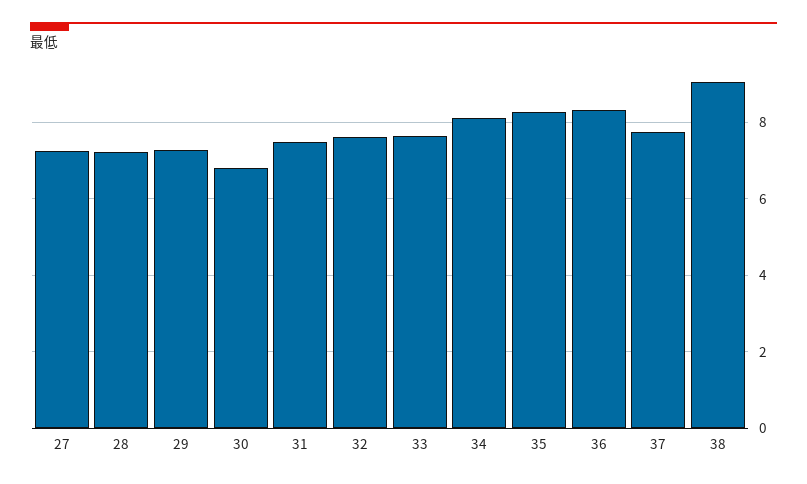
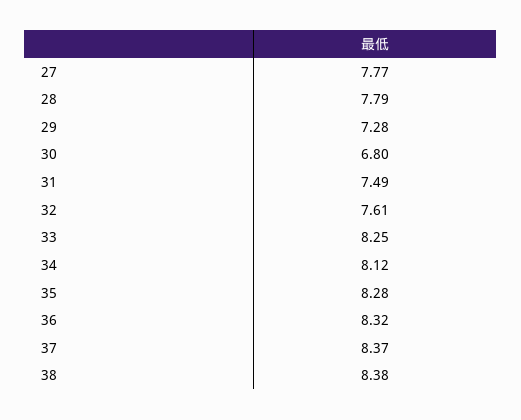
  {
-   "27": 7.2,
+   "27": 7.77,
-   "28": 7.2,
+   "28": 7.79,
    "29": 7.28,
    "30": 6.8,
    "31": 7.49,
    "32": 7.61,
-   "33": 7.6,
+   "33": 8.25,
    "34": 8.12,
    "35": 8.28,
    "36": 8.32,
-   "37": 7.8,
+   "37": 8.37,
-   "38": 9
+   "38": 8.38
  }

